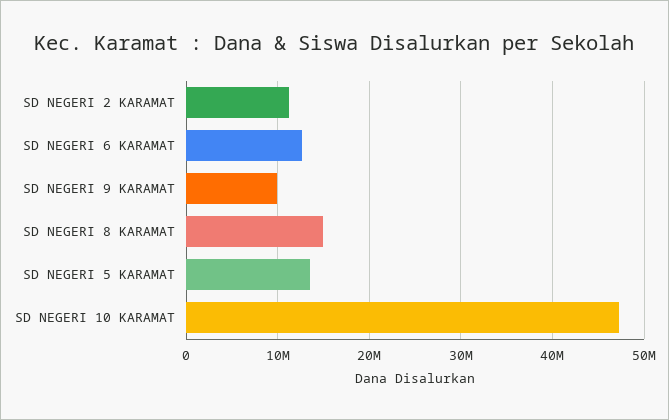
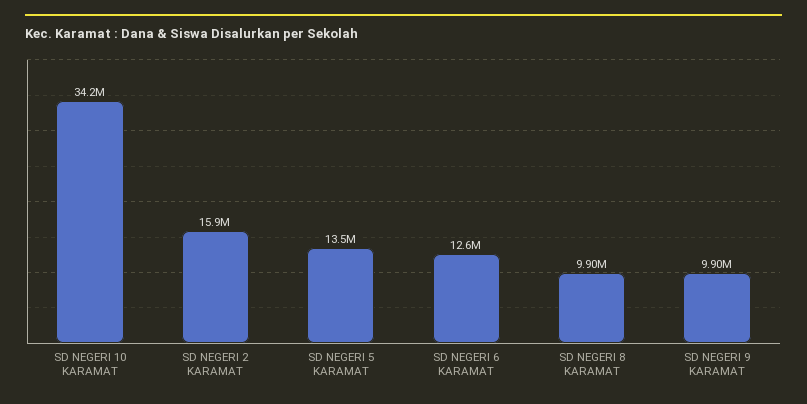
  {
-   "SD NEGERI 2 KARAMAT": 11000000,
+   "SD NEGERI 2 KARAMAT": 15900000,
    "SD NEGERI 6 KARAMAT": 12600000,
    "SD NEGERI 9 KARAMAT": 9900000,
-   "SD NEGERI 8 KARAMAT": 15000000,
+   "SD NEGERI 8 KARAMAT": 9900000,
    "SD NEGERI 5 KARAMAT": 13500000,
-   "SD NEGERI 10 KARAMAT": 47000000
+   "SD NEGERI 10 KARAMAT": 34200000
  }

